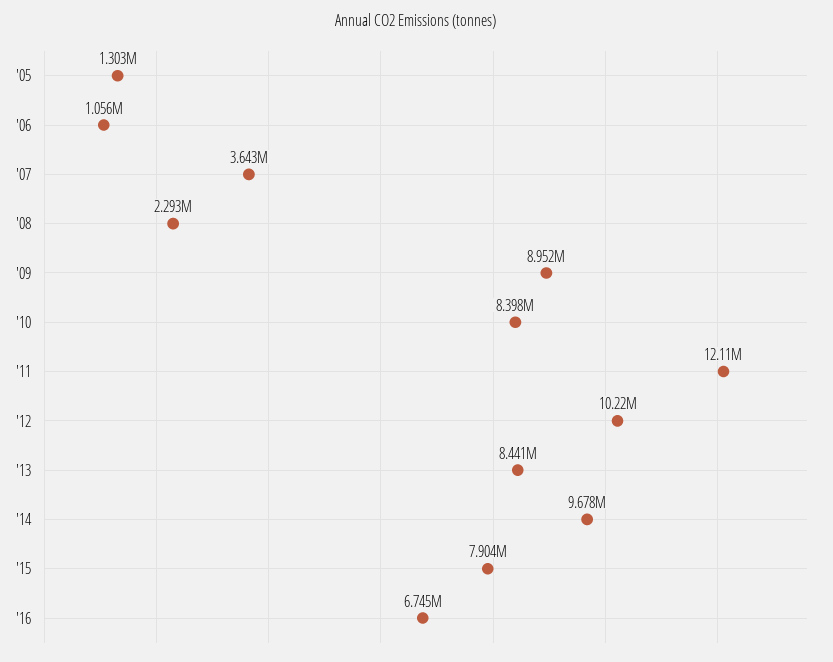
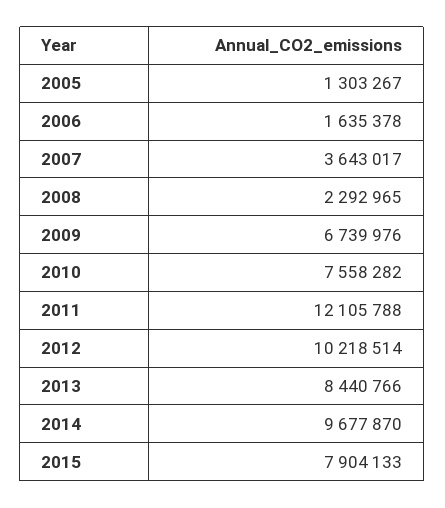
  {
    "'05": 1303267,
-   "'06": 1056000,
+   "'06": 1635378,
    "'07": 3643017,
    "'08": 2292965,
-   "'09": 8952000,
+   "'09": 6739976,
-   "'10": 8398000,
+   "'10": 7558282,
    "'11": 12105788,
    "'12": 10218514,
    "'13": 8440766,
    "'14": 9677870,
-   "'15": 7904133,
+   "'15": 7904133
-   "'16": 6745000
  }

